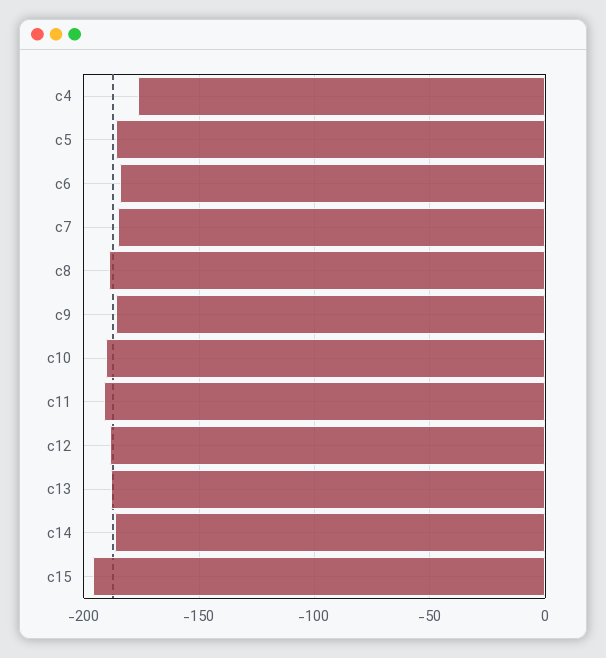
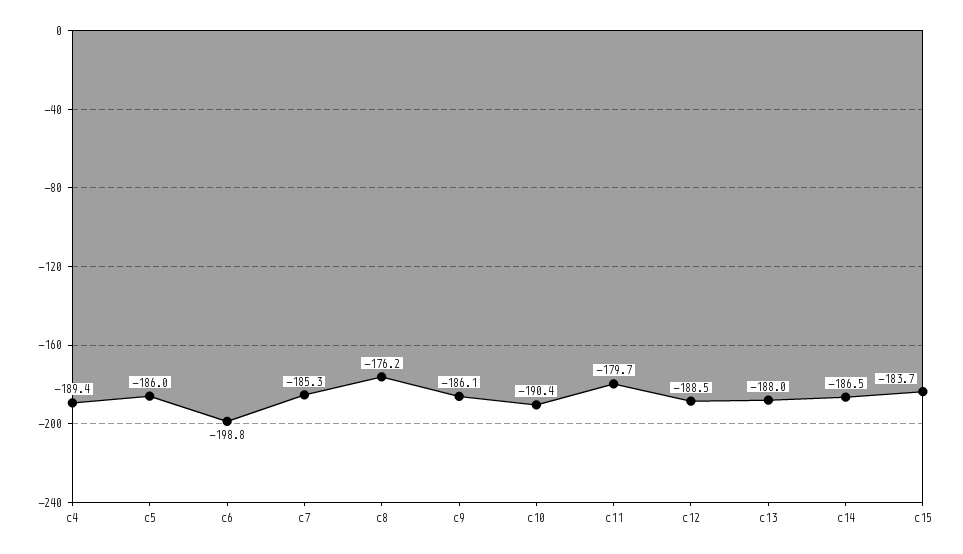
  {
-   "c4": -175,
+   "c4": -189.4,
    "c5": -186,
-   "c6": -185,
+   "c6": -198.8,
    "c7": -185.3,
-   "c8": -190,
+   "c8": -176.2,
    "c9": -186.1,
    "c10": -190.4,
-   "c11": -190,
+   "c11": -179.7,
    "c12": -188.5,
    "c13": -188,
    "c14": -186.5,
-   "c15": -195
+   "c15": -183.7
  }

